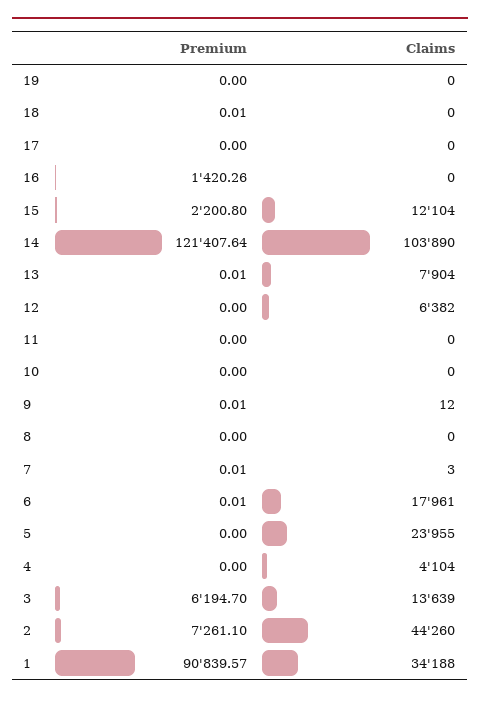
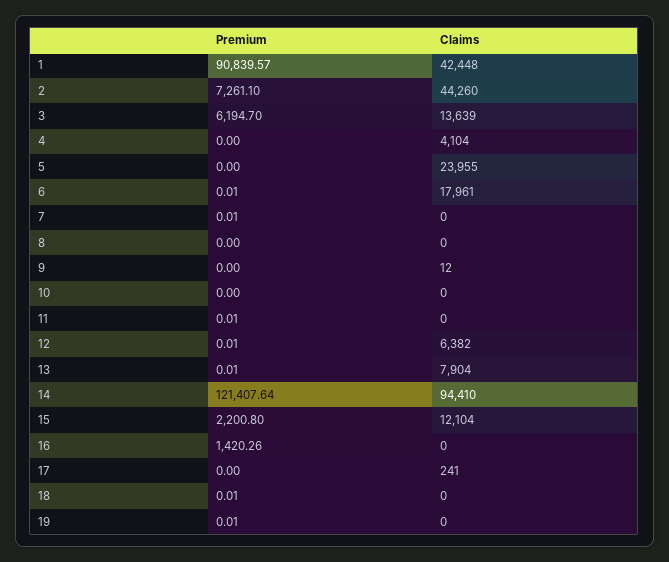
  {
    "Premium": {
-     "19": 0,
+     "19": 0.01,
      "18": 0.01,
      "17": 0,
      "16": 1420.26,
      "15": 2200.8,
      "14": 121407.64,
      "13": 0.01,
-     "12": 0,
+     "12": 0.01,
-     "11": 0,
+     "11": 0.01,
      "10": 0,
-     "9": 0.01,
+     "9": 0,
      "8": 0,
      "7": 0.01,
      "6": 0.01,
      "5": 0,
      "4": 0,
      "3": 6194.7,
      "2": 7261.1,
      "1": 90839.57
    },
    "Claims": {
      "19": 0,
      "18": 0,
-     "17": 0,
+     "17": 241,
      "16": 0,
      "15": 12104,
-     "14": 103890,
+     "14": 94410,
      "13": 7904,
      "12": 6382,
      "11": 0,
      "10": 0,
      "9": 12,
      "8": 0,
-     "7": 3,
+     "7": 0,
      "6": 17961,
      "5": 23955,
      "4": 4104,
      "3": 13639,
      "2": 44260,
-     "1": 34188
+     "1": 42448
    }
  }

